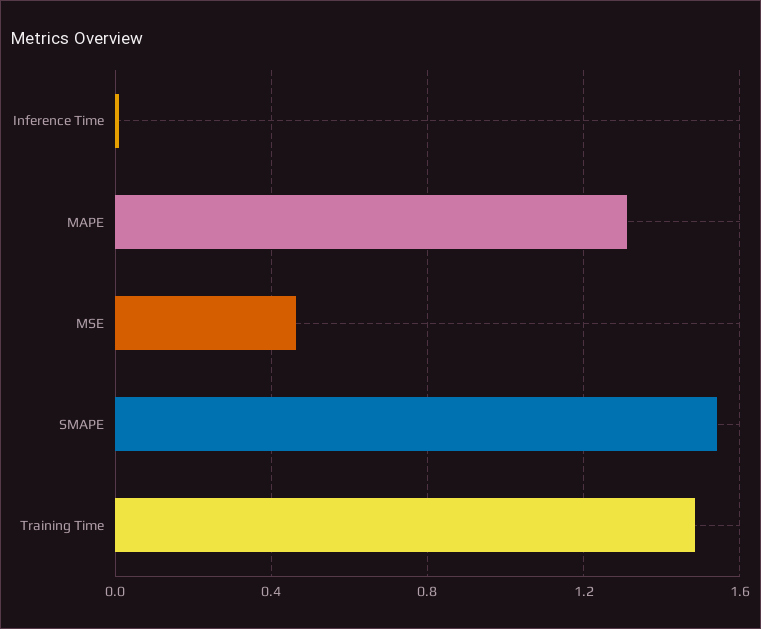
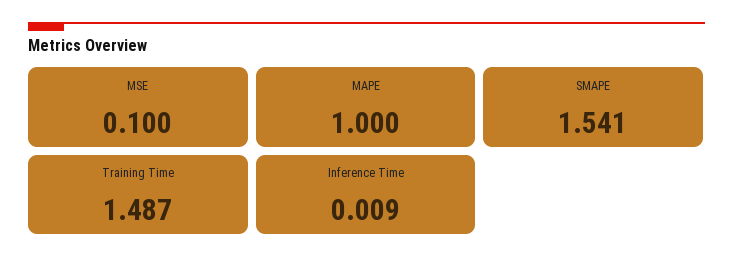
  {
    "Inference Time": 0.009,
-   "MAPE": 1.3,
+   "MAPE": 1,
-   "MSE": 0.45,
+   "MSE": 0.1,
    "SMAPE": 1.541,
    "Training Time": 1.487
  }

